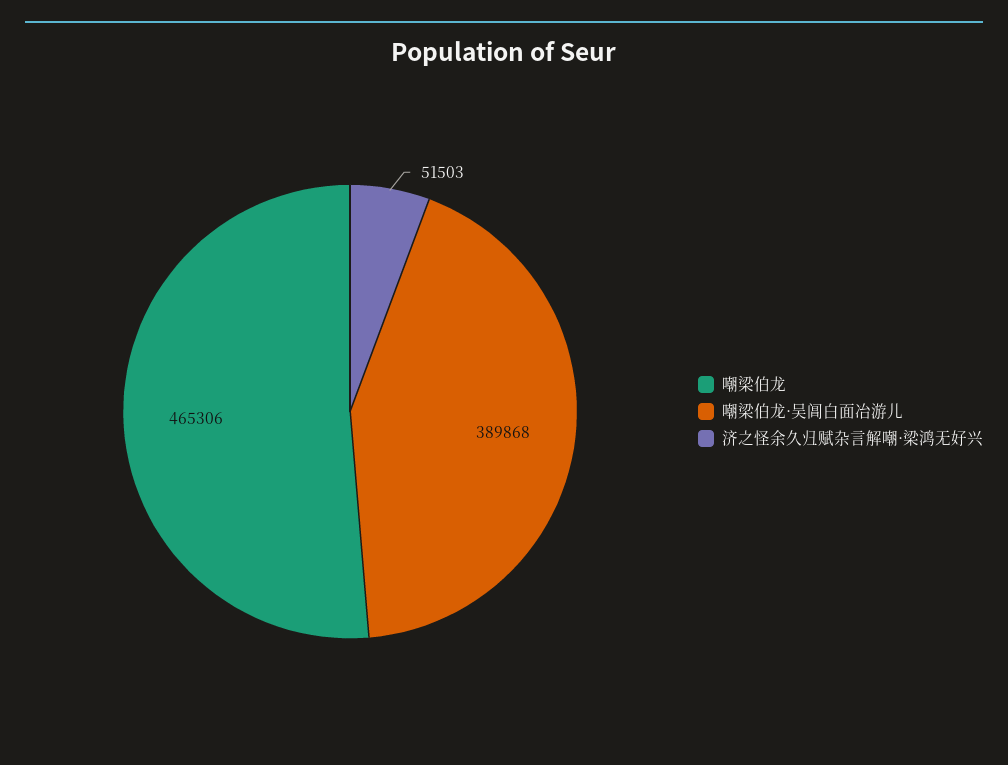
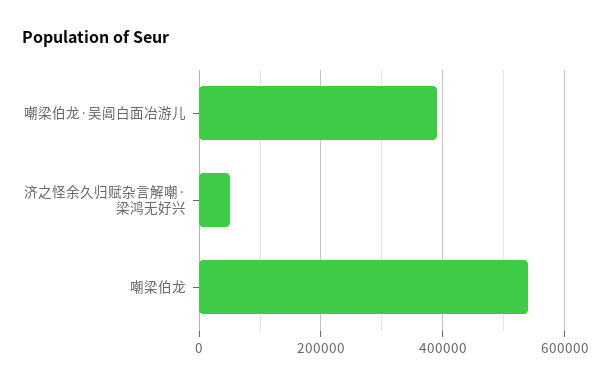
  {
-   "嘲梁伯龙": 465306,
+   "嘲梁伯龙": 540000,
    "嘲梁伯龙·吴阊白面冶游儿": 389868,
    "济之怪余久归赋杂言解嘲·梁鸿无好兴": 51503
  }

